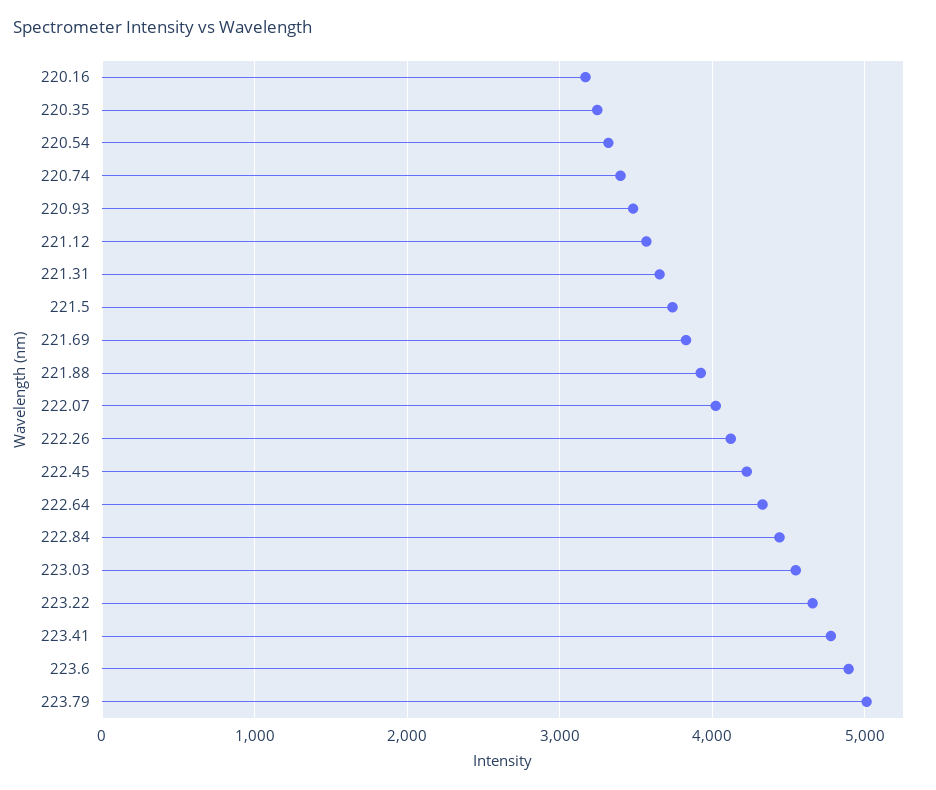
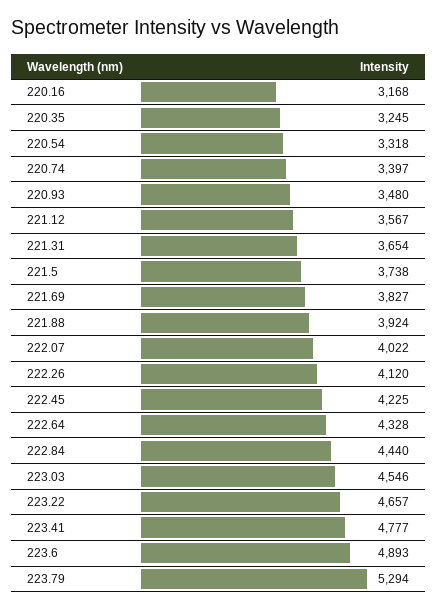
  {
    "220.16": 3168,
    "220.35": 3245,
    "220.54": 3318,
    "220.74": 3397,
    "220.93": 3480,
    "221.12": 3567,
    "221.31": 3654,
    "221.5": 3738,
    "221.69": 3827,
    "221.88": 3924,
    "222.07": 4022,
    "222.26": 4120,
    "222.45": 4225,
    "222.64": 4328,
    "222.84": 4440,
    "223.03": 4546,
    "223.22": 4657,
    "223.41": 4777,
    "223.6": 4893,
-   "223.79": 5000
+   "223.79": 5294
  }

